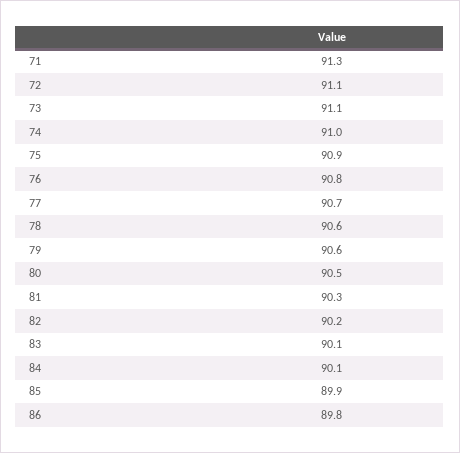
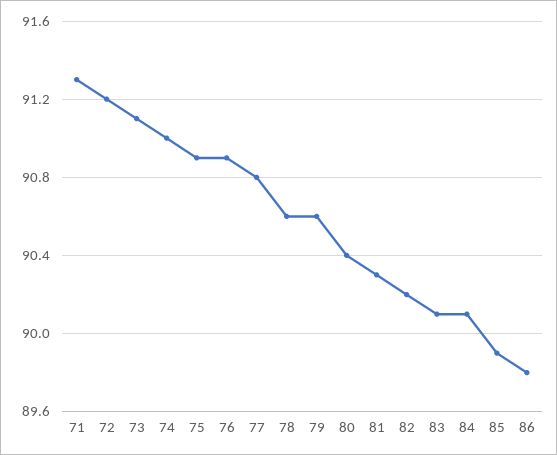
  {
    "71": 91.3,
-   "72": 91.1,
+   "72": 91.2,
    "73": 91.1,
    "74": 91,
    "75": 90.9,
-   "76": 90.8,
+   "76": 90.9,
-   "77": 90.7,
+   "77": 90.8,
    "78": 90.6,
    "79": 90.6,
-   "80": 90.5,
+   "80": 90.4,
    "81": 90.3,
    "82": 90.2,
    "83": 90.1,
    "84": 90.1,
    "85": 89.9,
    "86": 89.8
  }

